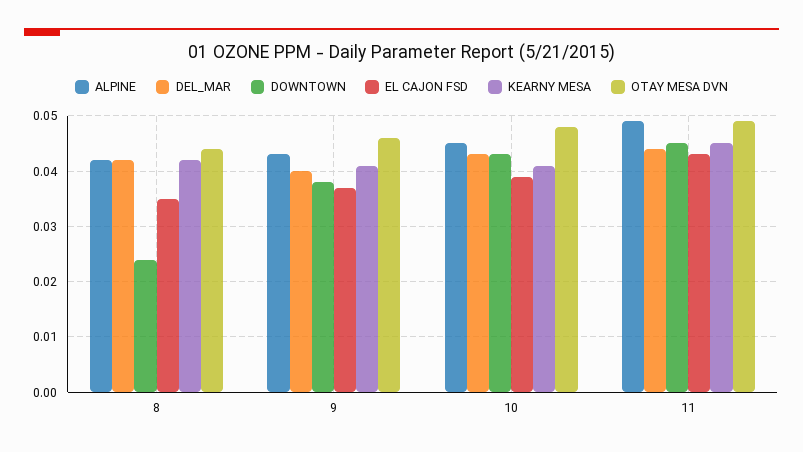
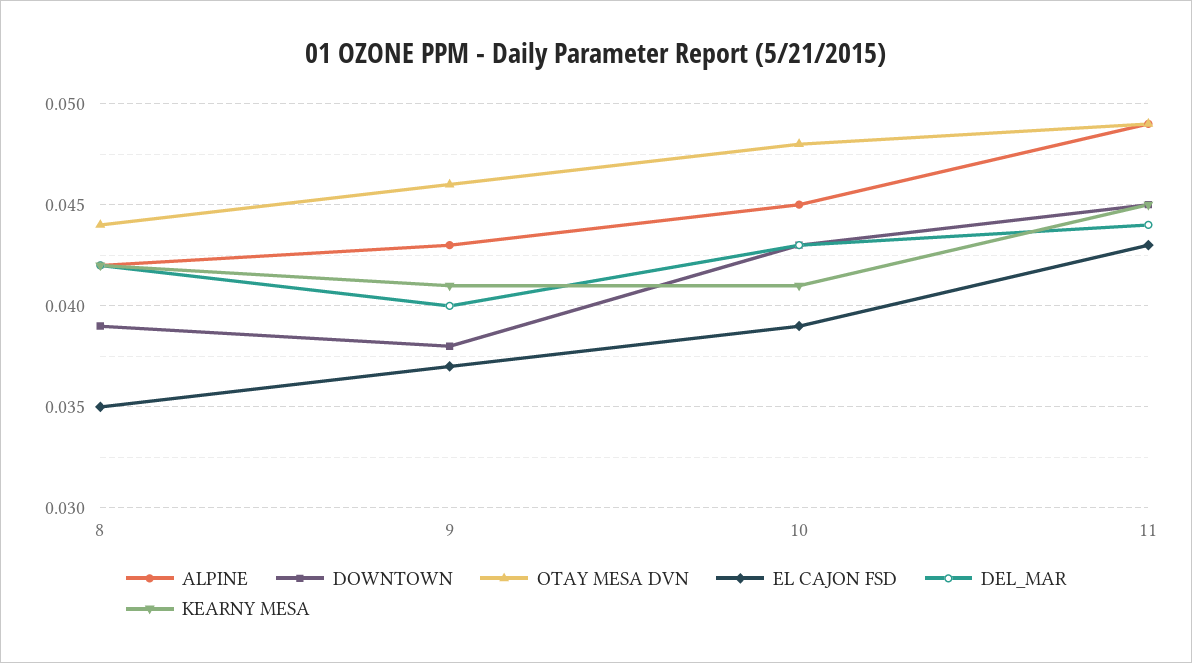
  {
    "ALPINE": {
      "8": 0.042,
      "9": 0.043,
      "10": 0.045,
      "11": 0.049
    },
    "DEL_MAR": {
      "8": 0.042,
      "9": 0.04,
      "10": 0.043,
      "11": 0.044
    },
    "DOWNTOWN": {
-     "8": 0.025,
+     "8": 0.039,
      "9": 0.038,
      "10": 0.043,
      "11": 0.045
    },
    "EL CAJON FSD": {
      "8": 0.035,
      "9": 0.037,
      "10": 0.039,
      "11": 0.043
    },
    "KEARNY MESA": {
      "8": 0.042,
      "9": 0.041,
      "10": 0.041,
      "11": 0.045
    },
    "OTAY MESA DVN": {
      "8": 0.044,
      "9": 0.046,
      "10": 0.048,
      "11": 0.049
    }
  }

